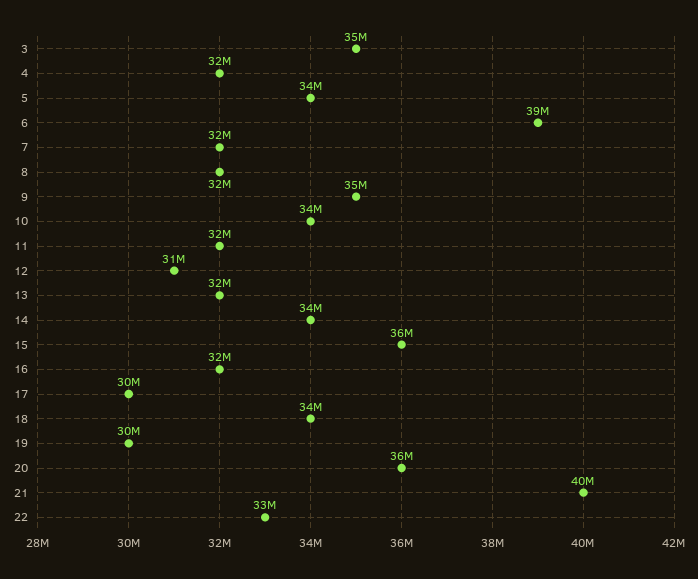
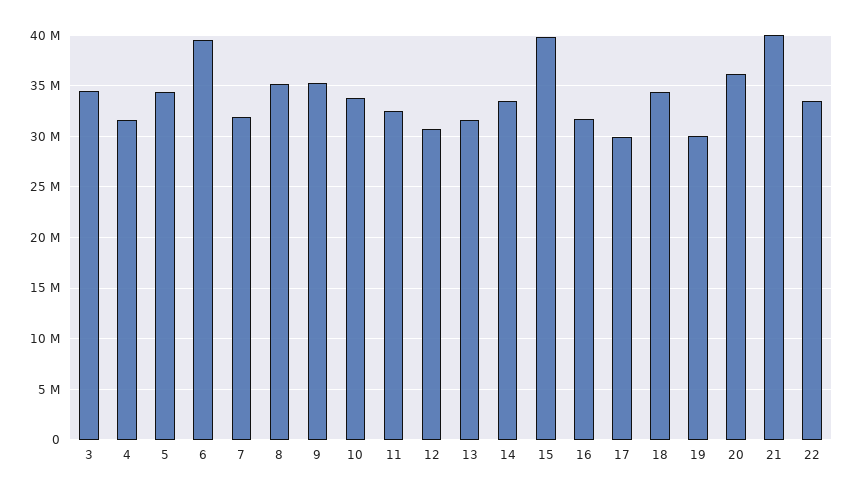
  {
    "3": 35000000,
    "4": 32000000,
    "5": 34000000,
    "6": 39000000,
    "7": 32000000,
-   "8": 32000000,
+   "8": 35000000,
    "9": 35000000,
    "10": 34000000,
    "11": 32000000,
    "12": 31000000,
    "13": 32000000,
    "14": 34000000,
-   "15": 36000000,
+   "15": 40000000,
    "16": 32000000,
    "17": 30000000,
    "18": 34000000,
    "19": 30000000,
    "20": 36000000,
    "21": 40000000,
    "22": 33000000
  }

